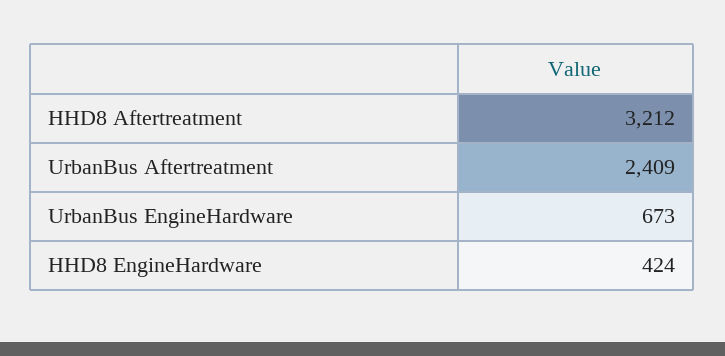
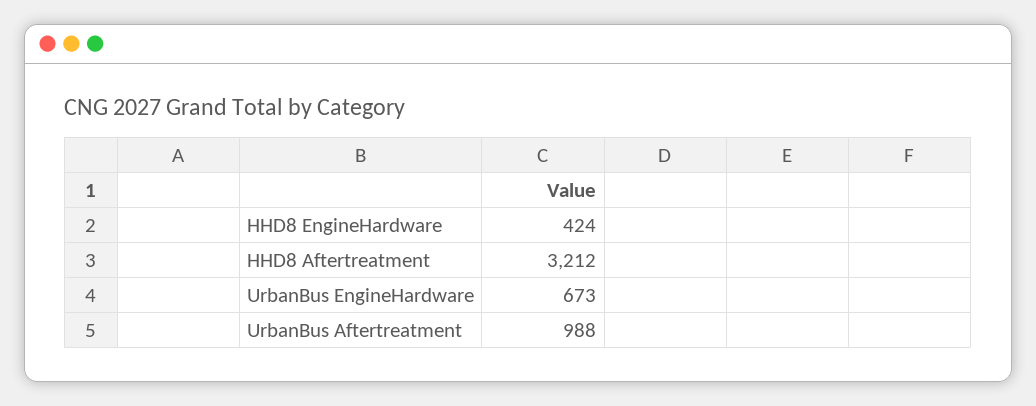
  {
    "HHD8 Aftertreatment": 3212,
-   "UrbanBus Aftertreatment": 2409,
+   "UrbanBus Aftertreatment": 988,
    "UrbanBus EngineHardware": 673,
    "HHD8 EngineHardware": 424
  }

